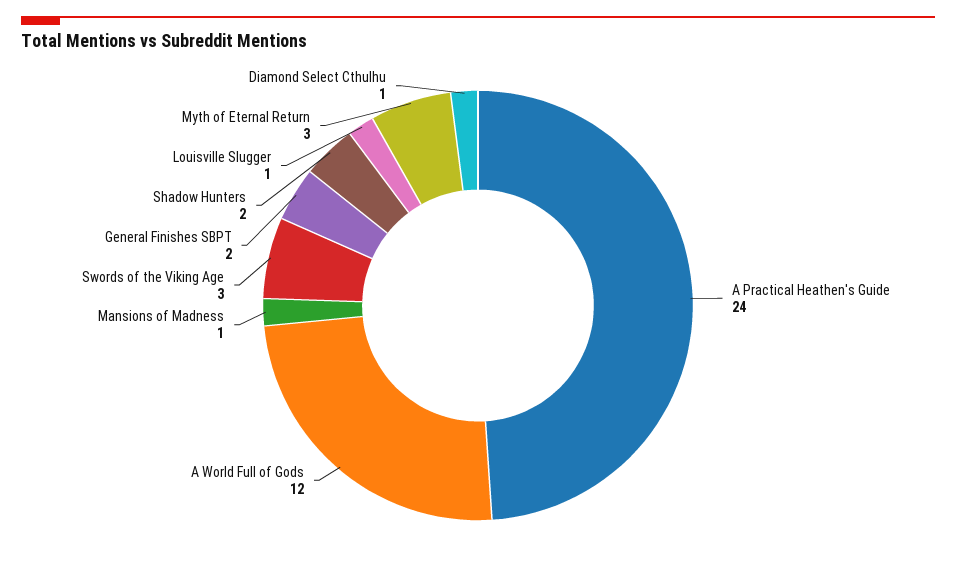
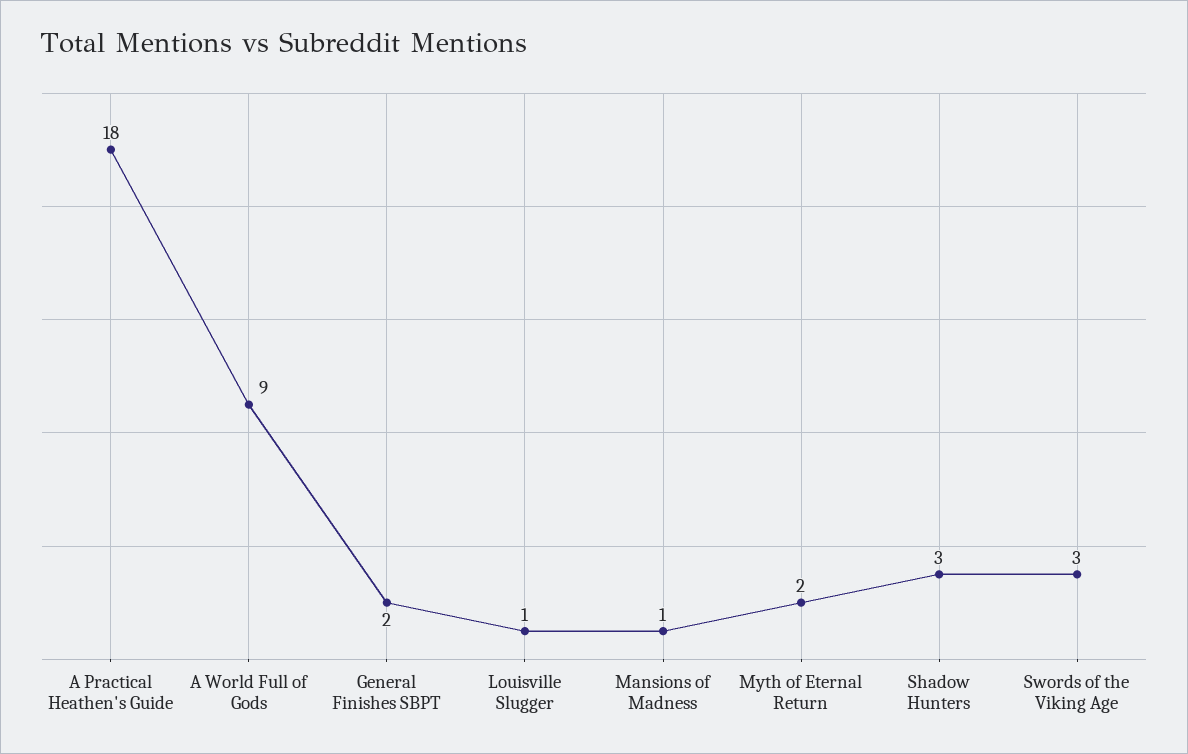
  {
-   "A Practical Heathen's Guide": 24,
+   "A Practical Heathen's Guide": 18,
-   "A World Full of Gods": 12,
+   "A World Full of Gods": 9,
    "Mansions of Madness": 1,
    "Swords of the Viking Age": 3,
    "General Finishes SBPT": 2,
-   "Shadow Hunters": 2,
+   "Shadow Hunters": 3,
    "Louisville Slugger": 1,
-   "Myth of Eternal Return": 3,
+   "Myth of Eternal Return": 2
-   "Diamond Select Cthulhu": 1
  }

